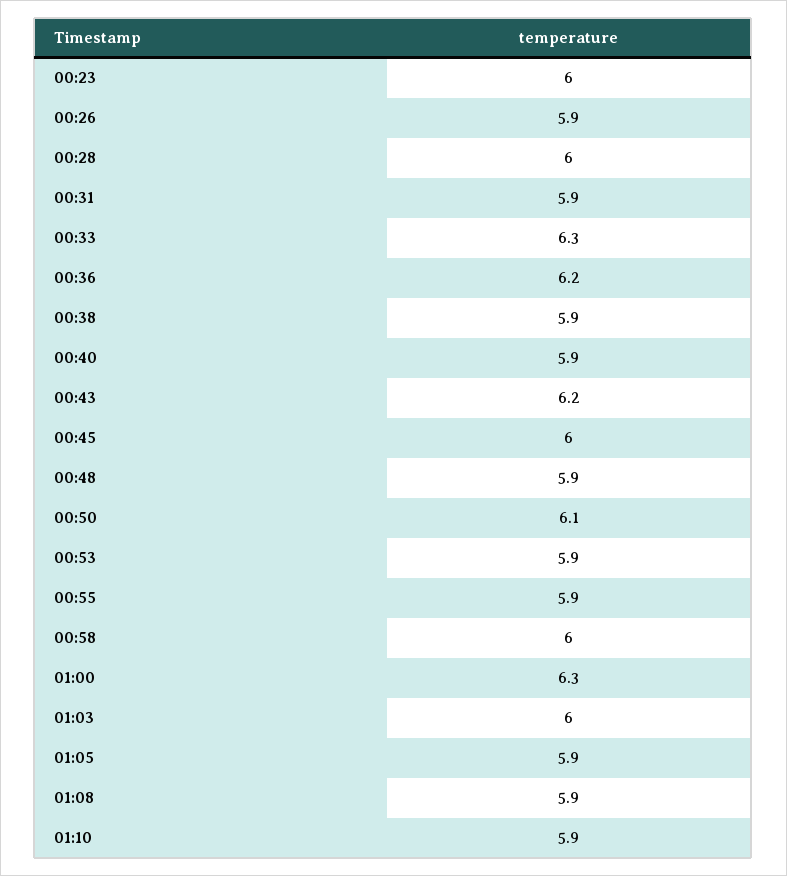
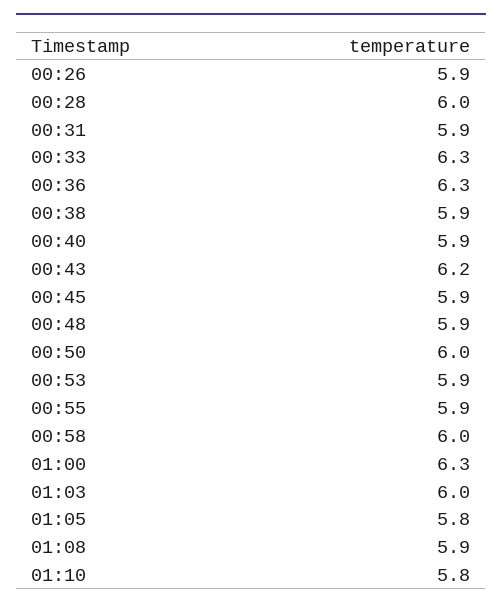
  {
-   "00:23": 6,
    "00:26": 5.9,
    "00:28": 6,
    "00:31": 5.9,
    "00:33": 6.3,
-   "00:36": 6.2,
+   "00:36": 6.3,
    "00:38": 5.9,
    "00:40": 5.9,
    "00:43": 6.2,
-   "00:45": 6,
+   "00:45": 5.9,
    "00:48": 5.9,
-   "00:50": 6.1,
+   "00:50": 6,
    "00:53": 5.9,
    "00:55": 5.9,
    "00:58": 6,
    "01:00": 6.3,
    "01:03": 6,
-   "01:05": 5.9,
+   "01:05": 5.8,
    "01:08": 5.9,
-   "01:10": 5.9
+   "01:10": 5.8
  }

